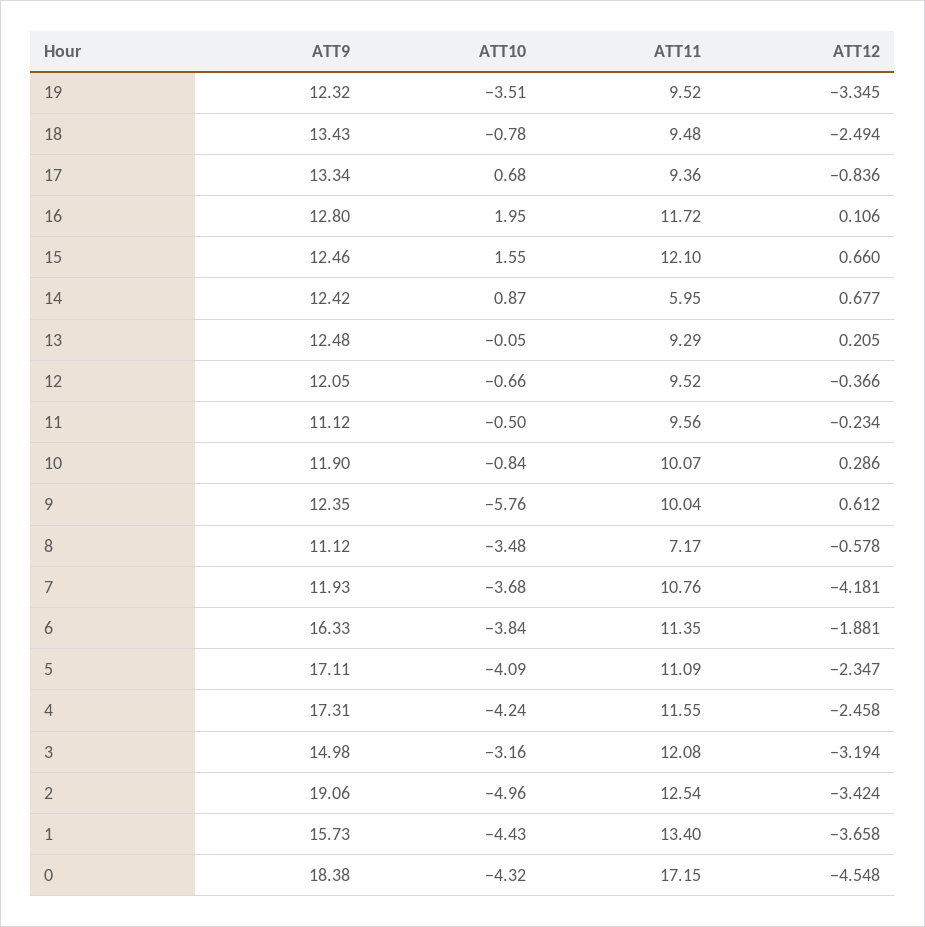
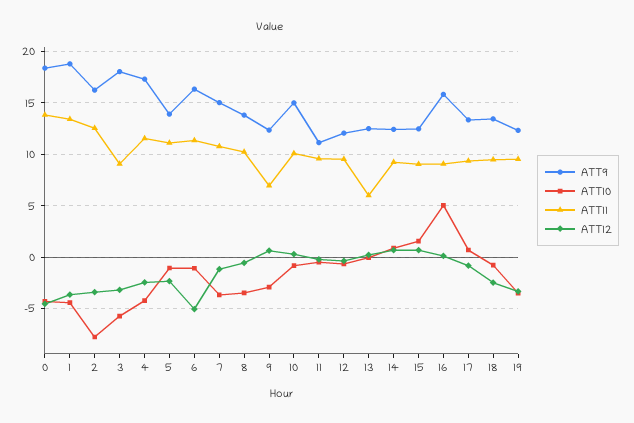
  {
    "ATT9": {
      "19": 12.32,
      "18": 13.43,
      "17": 13.34,
-     "16": 12.8,
+     "16": 16,
      "15": 12.46,
      "14": 12.42,
      "13": 12.48,
      "12": 12.05,
      "11": 11.12,
-     "10": 11.9,
+     "10": 15,
      "9": 12.35,
-     "8": 11.12,
+     "8": 14,
-     "7": 11.93,
+     "7": 15,
      "6": 16.33,
-     "5": 17.11,
+     "5": 14,
      "4": 17.31,
-     "3": 14.98,
+     "3": 18,
-     "2": 19.06,
+     "2": 16,
-     "1": 15.73,
+     "1": 19,
      "0": 18.38
    },
    "ATT10": {
      "19": -3.51,
      "18": -0.78,
      "17": 0.68,
-     "16": 1.95,
+     "16": 5,
      "15": 1.55,
      "14": 0.87,
      "13": -0.05,
      "12": -0.66,
      "11": -0.5,
      "10": -0.84,
-     "9": -5.76,
+     "9": -3,
      "8": -3.48,
      "7": -3.68,
-     "6": -3.84,
+     "6": -1,
-     "5": -4.09,
+     "5": -1,
      "4": -4.24,
-     "3": -3.16,
+     "3": -6,
-     "2": -4.96,
+     "2": -8,
      "1": -4.43,
      "0": -4.32
    },
    "ATT11": {
      "19": 9.52,
      "18": 9.48,
      "17": 9.36,
-     "16": 11.72,
+     "16": 9,
-     "15": 12.1,
+     "15": 9,
-     "14": 5.95,
+     "14": 9,
-     "13": 9.29,
+     "13": 6,
      "12": 9.52,
      "11": 9.56,
      "10": 10.07,
-     "9": 10.04,
+     "9": 7,
-     "8": 7.17,
+     "8": 10,
      "7": 10.76,
      "6": 11.35,
      "5": 11.09,
      "4": 11.55,
-     "3": 12.08,
+     "3": 9,
      "2": 12.54,
      "1": 13.4,
-     "0": 17.15
+     "0": 14
    },
    "ATT12": {
      "19": -3.345,
      "18": -2.494,
      "17": -0.836,
      "16": 0.106,
      "15": 0.66,
      "14": 0.677,
      "13": 0.205,
      "12": -0.366,
      "11": -0.234,
      "10": 0.286,
      "9": 0.612,
      "8": -0.578,
-     "7": -4.181,
+     "7": -1,
-     "6": -1.881,
+     "6": -5,
      "5": -2.347,
      "4": -2.458,
      "3": -3.194,
      "2": -3.424,
      "1": -3.658,
      "0": -4.548
    }
  }

